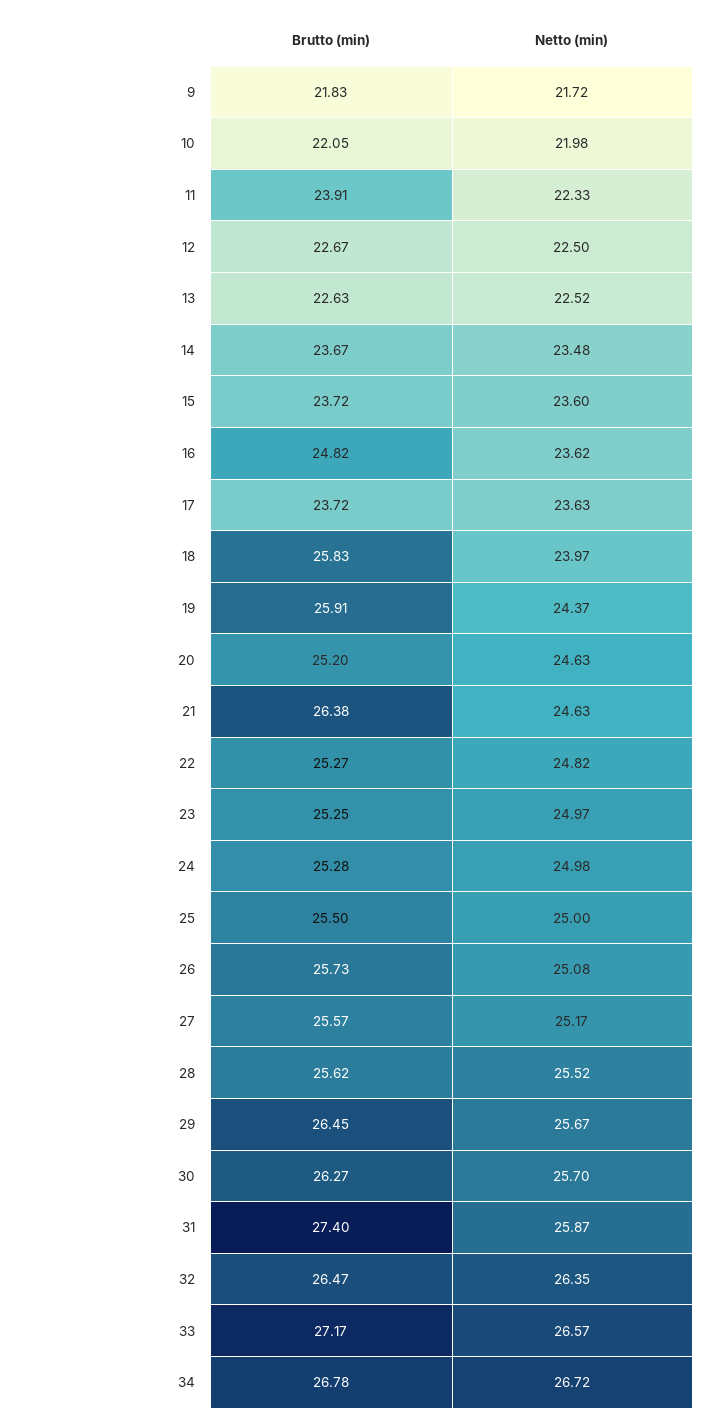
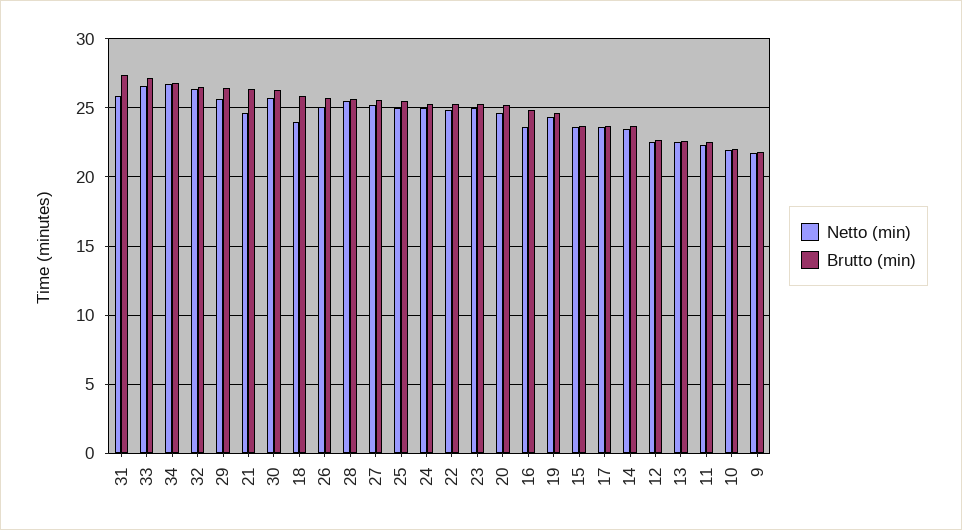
  {
    "Brutto (min)": {
      "9": 21.83,
      "10": 22.05,
-     "11": 23.91,
+     "11": 22.5,
      "12": 22.67,
      "13": 22.63,
      "14": 23.67,
      "15": 23.72,
      "16": 24.82,
      "17": 23.72,
      "18": 25.83,
-     "19": 25.91,
+     "19": 24.5,
      "20": 25.2,
      "21": 26.38,
      "22": 25.27,
      "23": 25.25,
      "24": 25.28,
      "25": 25.5,
      "26": 25.73,
      "27": 25.57,
      "28": 25.62,
      "29": 26.45,
      "30": 26.27,
      "31": 27.4,
      "32": 26.47,
      "33": 27.17,
      "34": 26.78
    },
    "Netto (min)": {
      "9": 21.72,
      "10": 21.98,
      "11": 22.33,
      "12": 22.5,
      "13": 22.52,
      "14": 23.48,
      "15": 23.6,
      "16": 23.62,
      "17": 23.63,
      "18": 23.97,
      "19": 24.37,
      "20": 24.63,
      "21": 24.63,
      "22": 24.82,
      "23": 24.97,
      "24": 24.98,
      "25": 25,
      "26": 25.08,
      "27": 25.17,
      "28": 25.52,
      "29": 25.67,
      "30": 25.7,
      "31": 25.87,
      "32": 26.35,
      "33": 26.57,
      "34": 26.72
    }
  }

